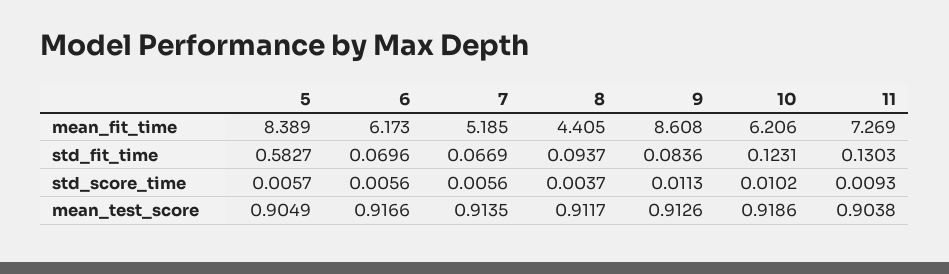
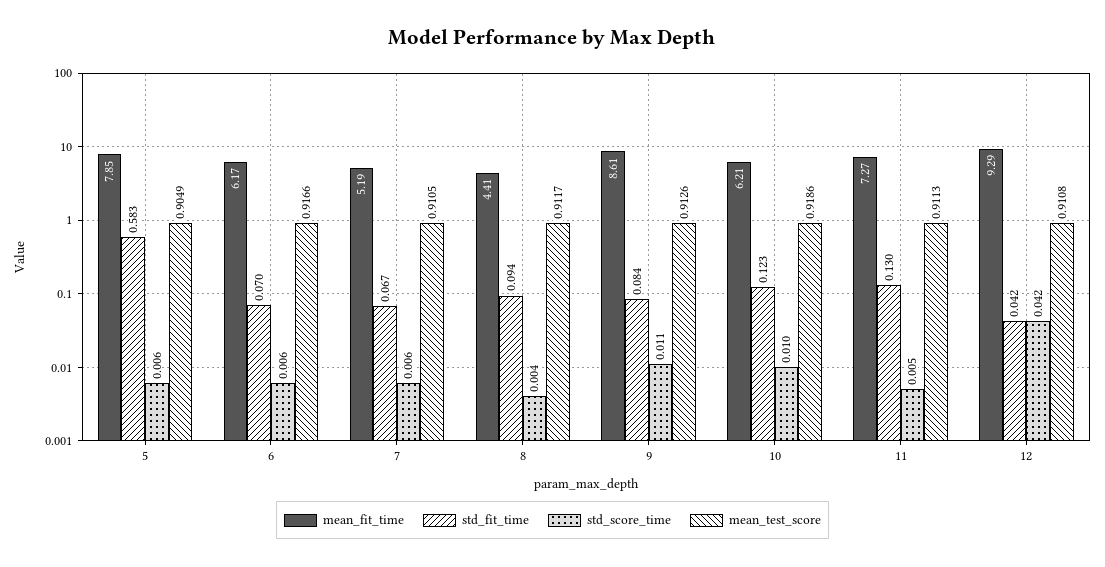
  {
    "mean_fit_time": {
-     "5": 8.389,
+     "5": 7.85,
      "6": 6.173,
      "7": 5.185,
      "8": 4.405,
      "9": 8.608,
      "10": 6.206,
-     "11": 7.269
+     "11": 7.269,
+     "12": 9.29
    },
    "std_fit_time": {
      "5": 0.5827,
      "6": 0.0696,
      "7": 0.0669,
      "8": 0.0937,
      "9": 0.0836,
      "10": 0.1231,
-     "11": 0.1303
+     "11": 0.1303,
+     "12": 0.042
    },
    "std_score_time": {
      "5": 0.0057,
      "6": 0.0056,
      "7": 0.0056,
      "8": 0.0037,
      "9": 0.0113,
      "10": 0.0102,
-     "11": 0.0093
+     "11": 0.005,
+     "12": 0.042
    },
    "mean_test_score": {
      "5": 0.9049,
      "6": 0.9166,
-     "7": 0.9135,
+     "7": 0.9105,
      "8": 0.9117,
      "9": 0.9126,
      "10": 0.9186,
-     "11": 0.9038
+     "11": 0.9113,
+     "12": 0.9108
    }
  }

